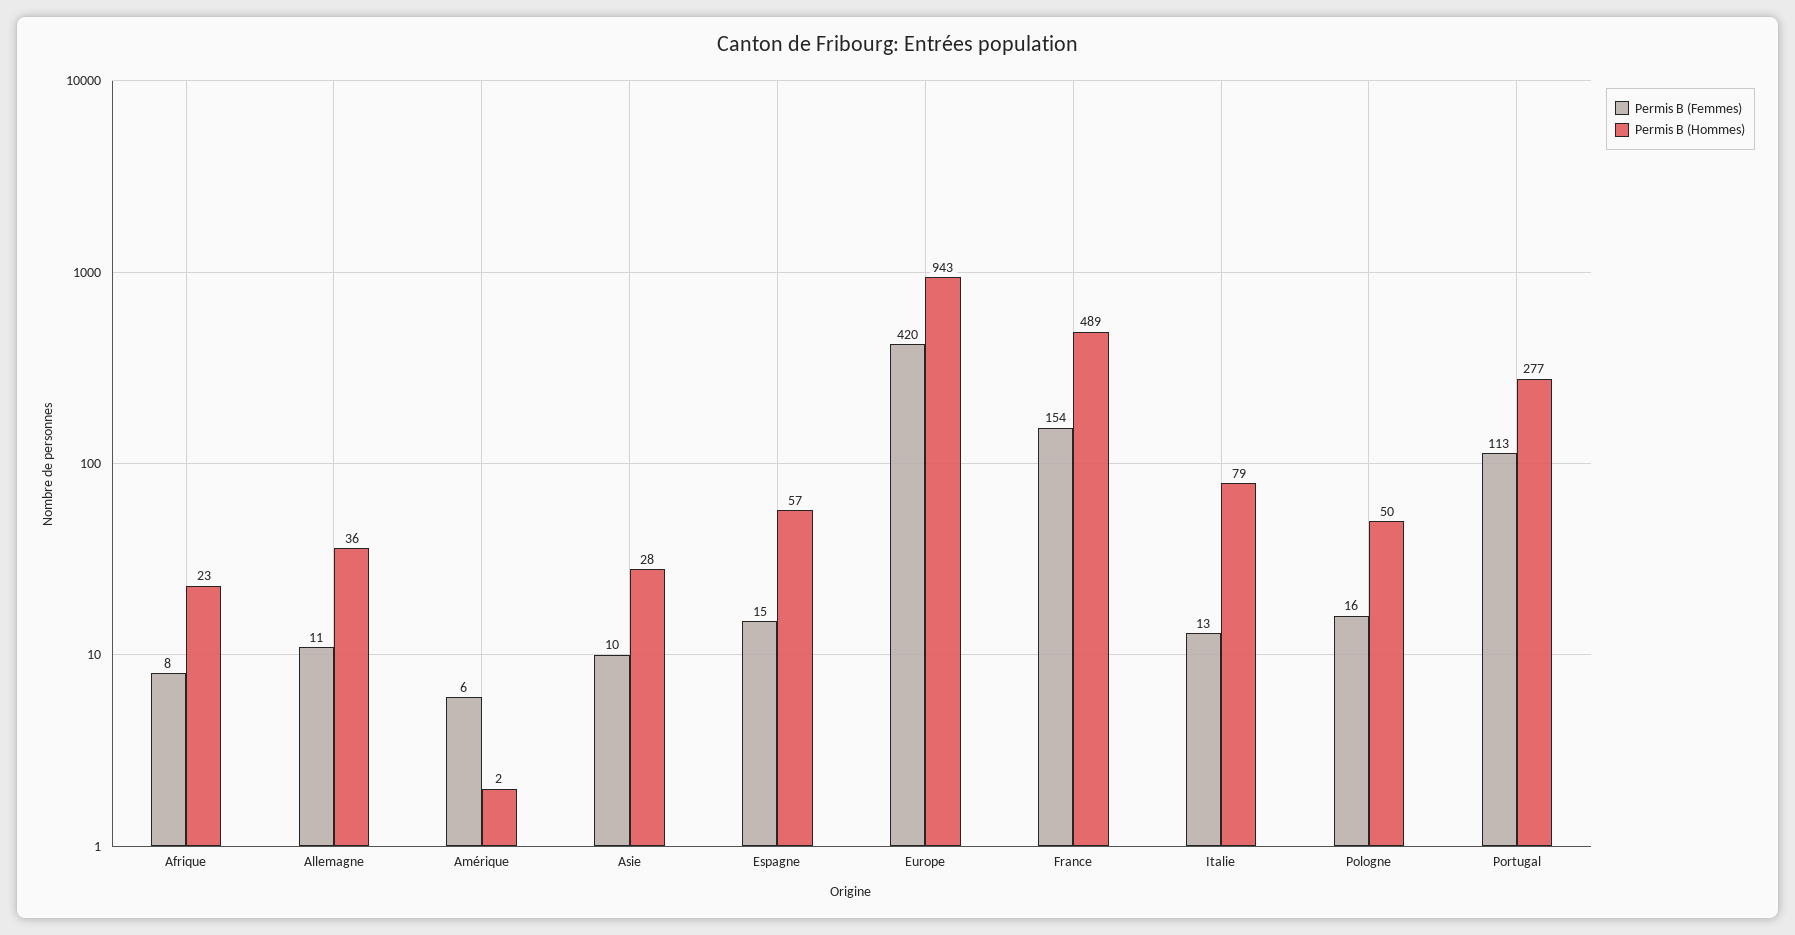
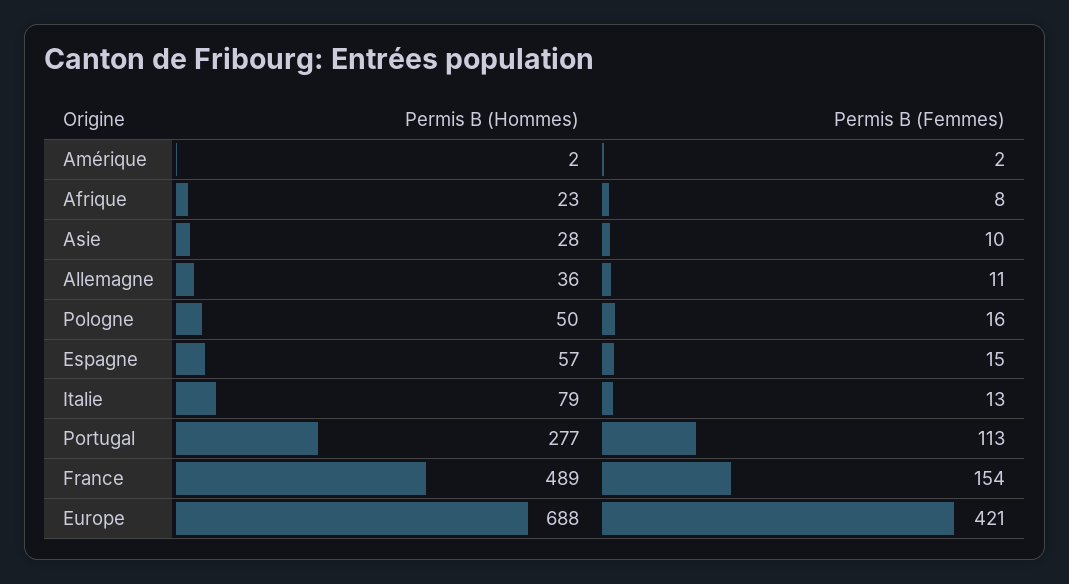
  {
    "Permis B (Femmes)": {
      "Afrique": 8,
      "Allemagne": 11,
-     "Amérique": 6,
+     "Amérique": 2,
      "Asie": 10,
      "Espagne": 15,
-     "Europe": 420,
+     "Europe": 421,
      "France": 154,
      "Italie": 13,
      "Pologne": 16,
      "Portugal": 113
    },
    "Permis B (Hommes)": {
      "Afrique": 23,
      "Allemagne": 36,
      "Amérique": 2,
      "Asie": 28,
      "Espagne": 57,
-     "Europe": 943,
+     "Europe": 688,
      "France": 489,
      "Italie": 79,
      "Pologne": 50,
      "Portugal": 277
    }
  }

